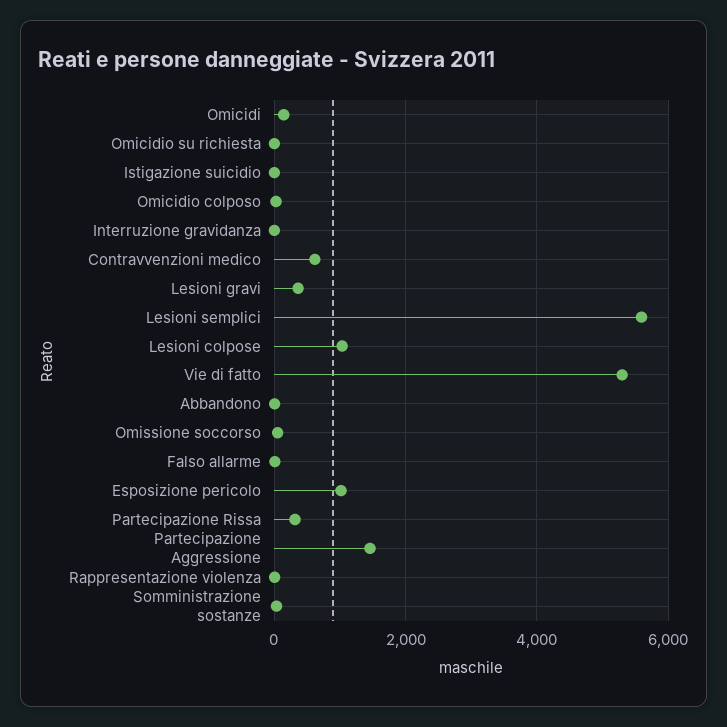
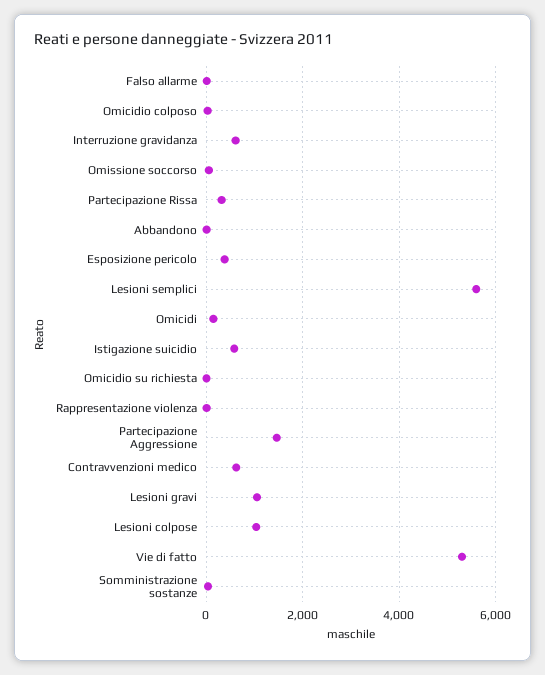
  {
    "Omicidi": 200,
    "Omicidio su richiesta": 0,
-   "Istigazione suicidio": 0,
+   "Istigazione suicidio": 600,
    "Omicidio colposo": 0,
-   "Interruzione gravidanza": 0,
+   "Interruzione gravidanza": 600,
    "Contravvenzioni medico": 600,
-   "Lesioni gravi": 400,
+   "Lesioni gravi": 1000,
    "Lesioni semplici": 5600,
    "Lesioni colpose": 1000,
    "Vie di fatto": 5200,
    "Abbandono": 0,
    "Omissione soccorso": 0,
    "Falso allarme": 0,
-   "Esposizione pericolo": 1000,
+   "Esposizione pericolo": 400,
    "Partecipazione Rissa": 400,
    "Partecipazione Aggressione": 1400,
    "Rappresentazione violenza": 0,
    "Somministrazione sostanze": 0
  }

